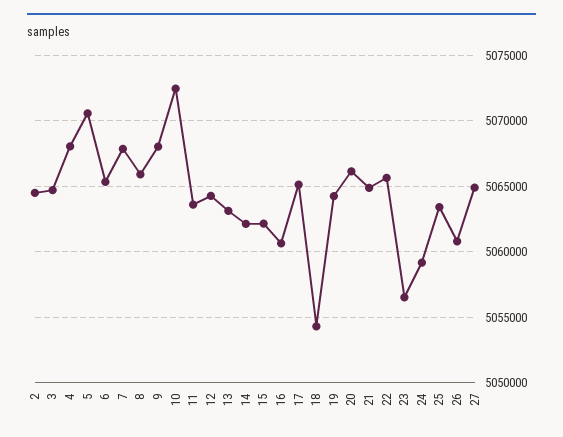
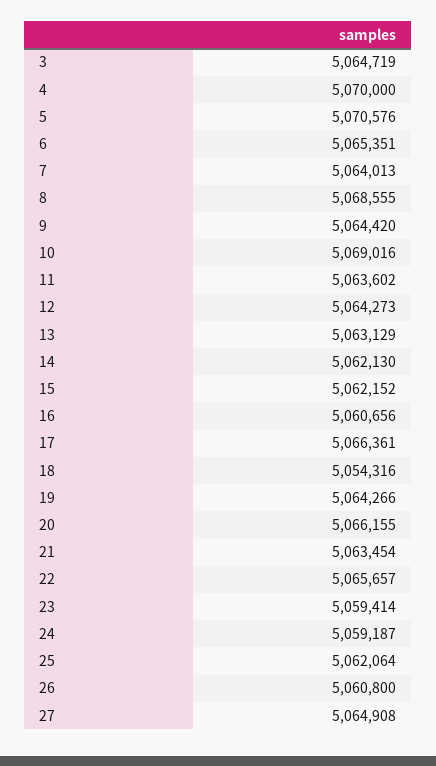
  {
-   "2": 5064500,
    "3": 5064719,
-   "4": 5068000,
+   "4": 5070000,
    "5": 5070576,
    "6": 5065351,
-   "7": 5068000,
+   "7": 5064013,
-   "8": 5066000,
+   "8": 5068555,
-   "9": 5068000,
+   "9": 5064420,
-   "10": 5072500,
+   "10": 5069016,
    "11": 5063602,
    "12": 5064273,
    "13": 5063129,
    "14": 5062130,
    "15": 5062152,
    "16": 5060656,
-   "17": 5065000,
+   "17": 5066361,
    "18": 5054316,
    "19": 5064266,
    "20": 5066155,
-   "21": 5065000,
+   "21": 5063454,
    "22": 5065657,
-   "23": 5056500,
+   "23": 5059414,
    "24": 5059187,
-   "25": 5063500,
+   "25": 5062064,
    "26": 5060800,
    "27": 5064908
  }

